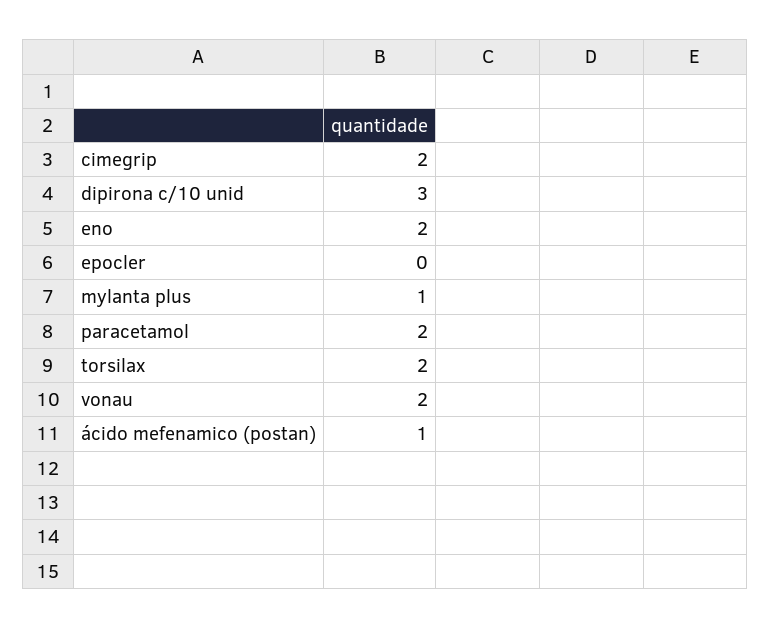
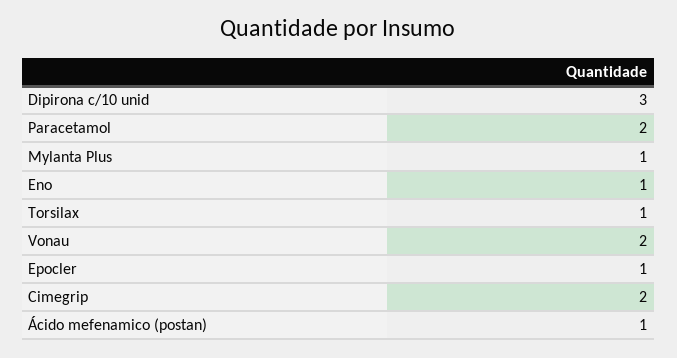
  {
    "cimegrip": 2,
    "dipirona c/10 unid": 3,
-   "eno": 2,
+   "eno": 1,
-   "epocler": 0,
+   "epocler": 1,
    "mylanta plus": 1,
    "paracetamol": 2,
-   "torsilax": 2,
+   "torsilax": 1,
    "vonau": 2,
    "ácido mefenamico (postan)": 1
  }

